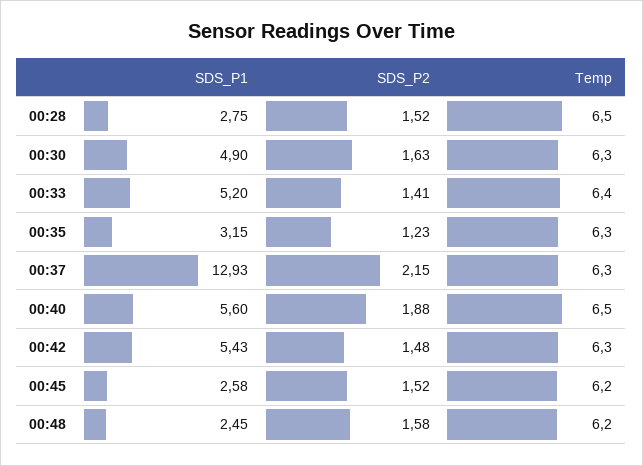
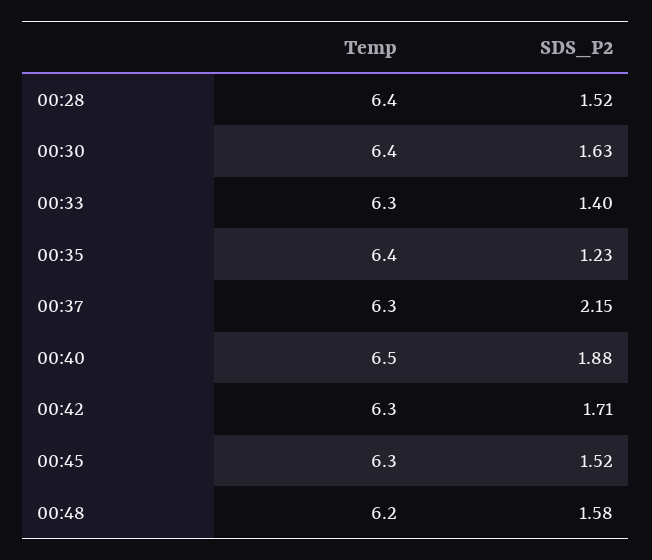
  {
-   "SDS_P1": {
-     "00:28": 2.75,
-     "00:30": 4.9,
-     "00:33": 5.2,
-     "00:35": 3.15,
-     "00:37": 12.93,
-     "00:40": 5.6,
-     "00:42": 5.43,
-     "00:45": 2.58,
-     "00:48": 2.45
-   },
    "SDS_P2": {
      "00:28": 1.52,
      "00:30": 1.63,
-     "00:33": 1.41,
+     "00:33": 1.4,
      "00:35": 1.23,
      "00:37": 2.15,
      "00:40": 1.88,
-     "00:42": 1.48,
+     "00:42": 1.71,
      "00:45": 1.52,
      "00:48": 1.58
    },
    "Temp": {
-     "00:28": 6.5,
+     "00:28": 6.4,
-     "00:30": 6.3,
+     "00:30": 6.4,
-     "00:33": 6.4,
+     "00:33": 6.3,
-     "00:35": 6.3,
+     "00:35": 6.4,
      "00:37": 6.3,
      "00:40": 6.5,
      "00:42": 6.3,
-     "00:45": 6.2,
+     "00:45": 6.3,
      "00:48": 6.2
    }
  }

